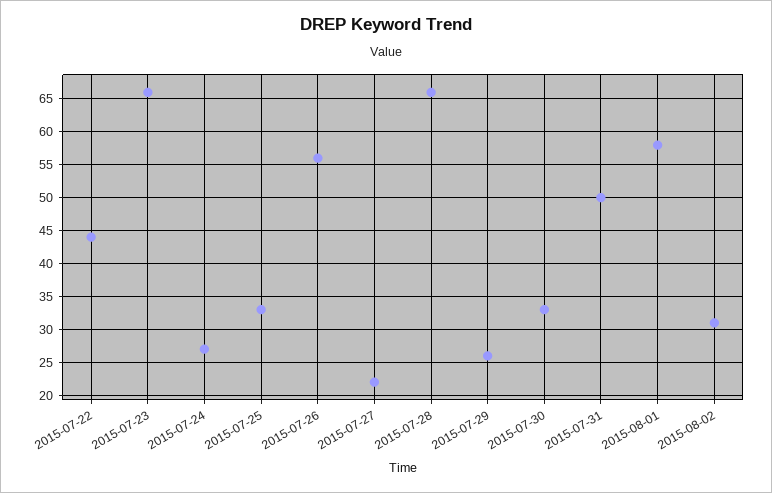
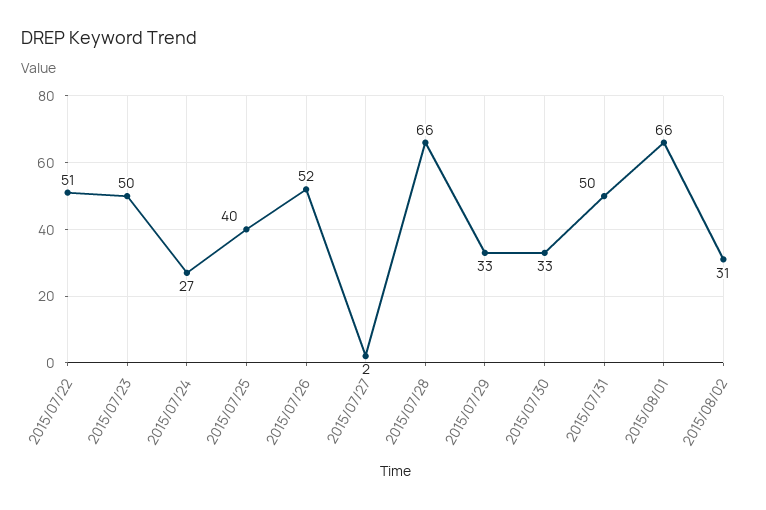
  {
-   "2015-07-22": 44,
+   "2015-07-22": 51,
-   "2015-07-23": 66,
+   "2015-07-23": 50,
    "2015-07-24": 27,
-   "2015-07-25": 33,
+   "2015-07-25": 40,
-   "2015-07-26": 56,
+   "2015-07-26": 52,
-   "2015-07-27": 22,
+   "2015-07-27": 2,
    "2015-07-28": 66,
-   "2015-07-29": 26,
+   "2015-07-29": 33,
    "2015-07-30": 33,
    "2015-07-31": 50,
-   "2015-08-01": 58,
+   "2015-08-01": 66,
    "2015-08-02": 31
  }

